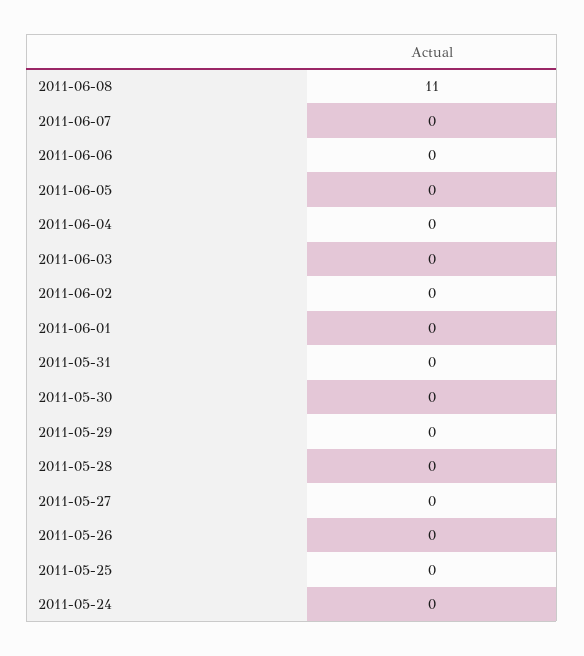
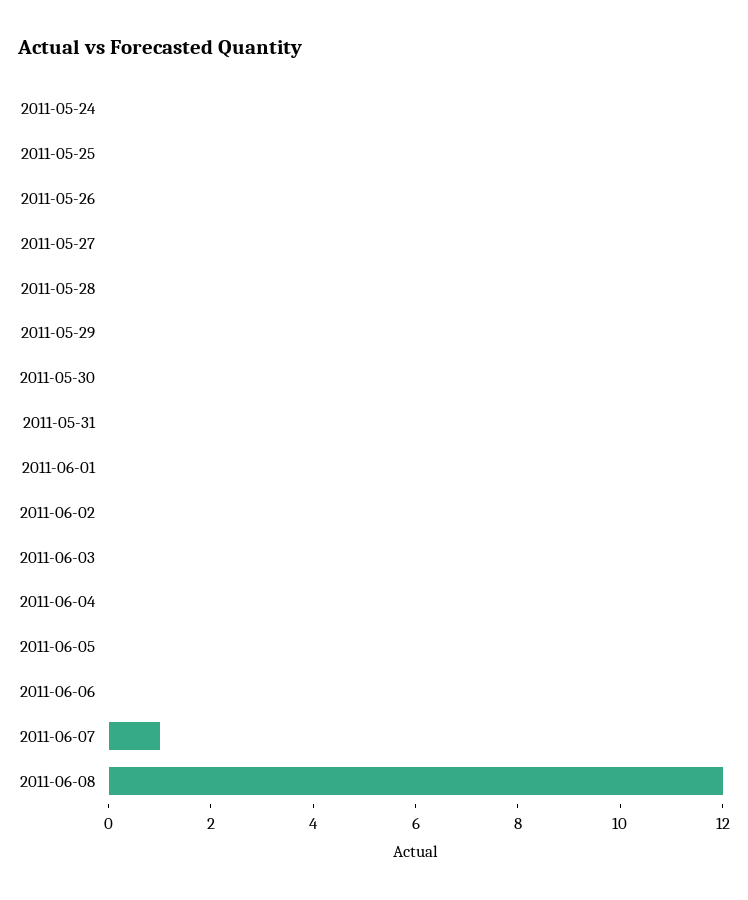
  {
-   "2011-06-08": 11,
+   "2011-06-08": 12,
-   "2011-06-07": 0,
+   "2011-06-07": 1,
    "2011-06-06": 0,
    "2011-06-05": 0,
    "2011-06-04": 0,
    "2011-06-03": 0,
    "2011-06-02": 0,
    "2011-06-01": 0,
    "2011-05-31": 0,
    "2011-05-30": 0,
    "2011-05-29": 0,
    "2011-05-28": 0,
    "2011-05-27": 0,
    "2011-05-26": 0,
    "2011-05-25": 0,
    "2011-05-24": 0
  }

